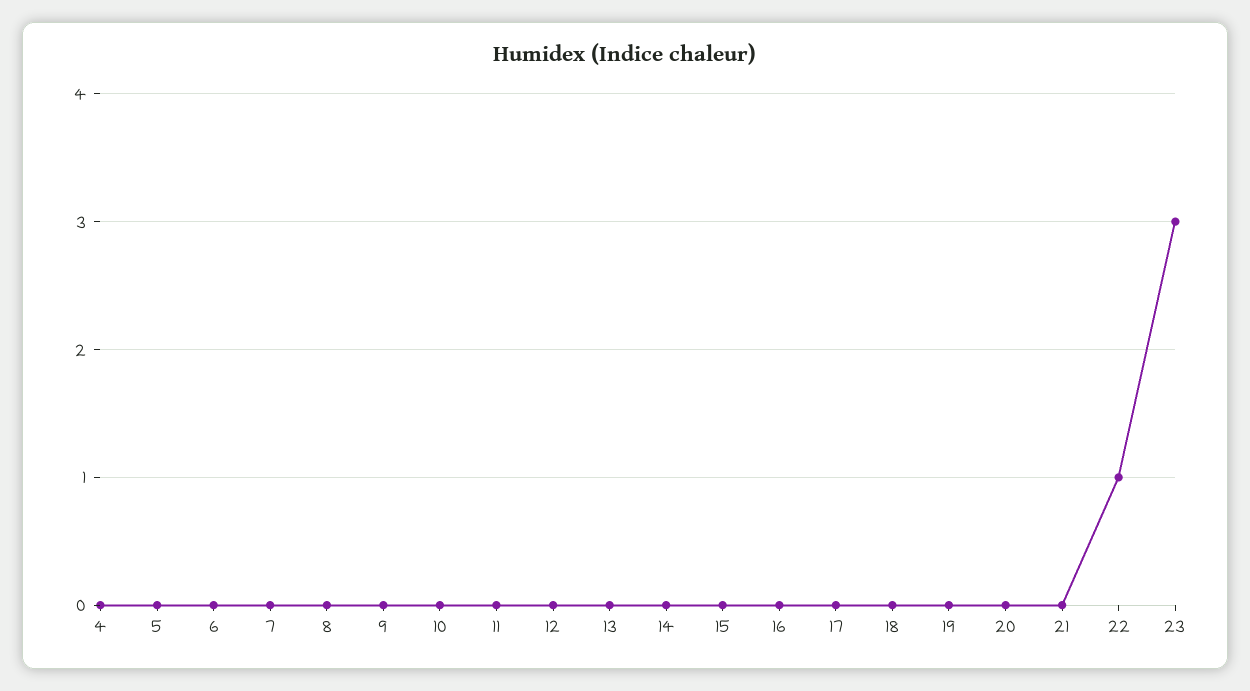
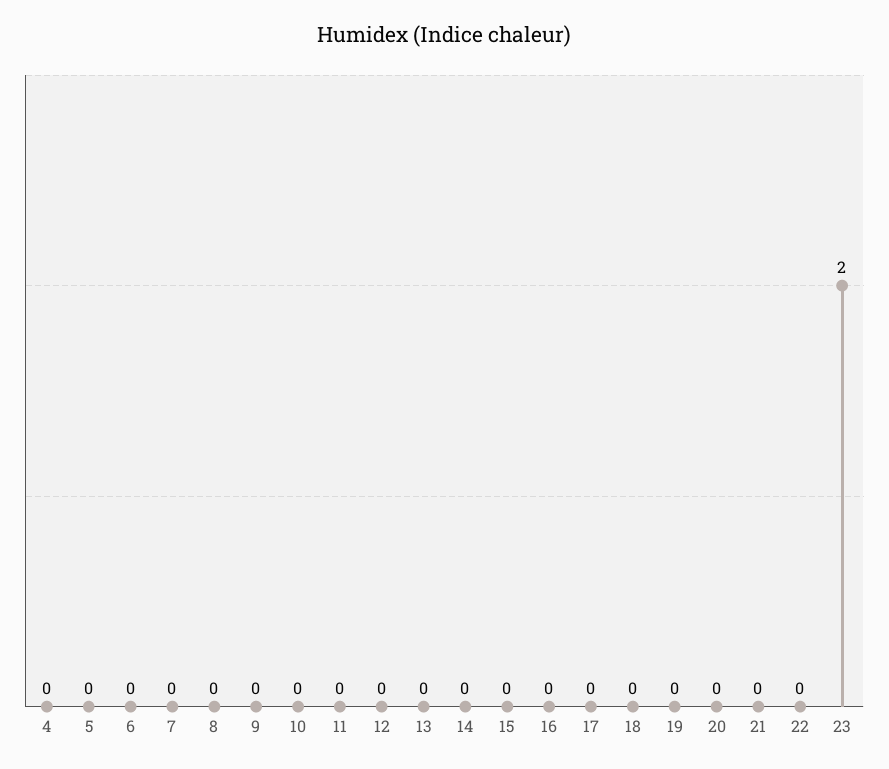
  {
    "4": 0,
    "5": 0,
    "6": 0,
    "7": 0,
    "8": 0,
    "9": 0,
    "10": 0,
    "11": 0,
    "12": 0,
    "13": 0,
    "14": 0,
    "15": 0,
    "16": 0,
    "17": 0,
    "18": 0,
    "19": 0,
    "20": 0,
    "21": 0,
-   "22": 1,
+   "22": 0,
-   "23": 3
+   "23": 2
  }

